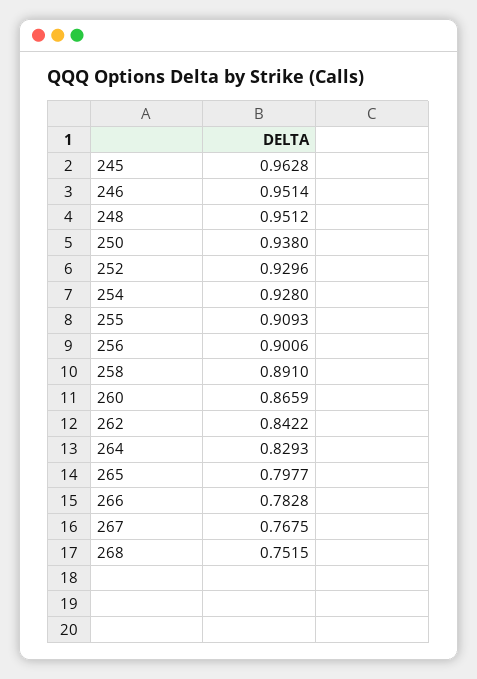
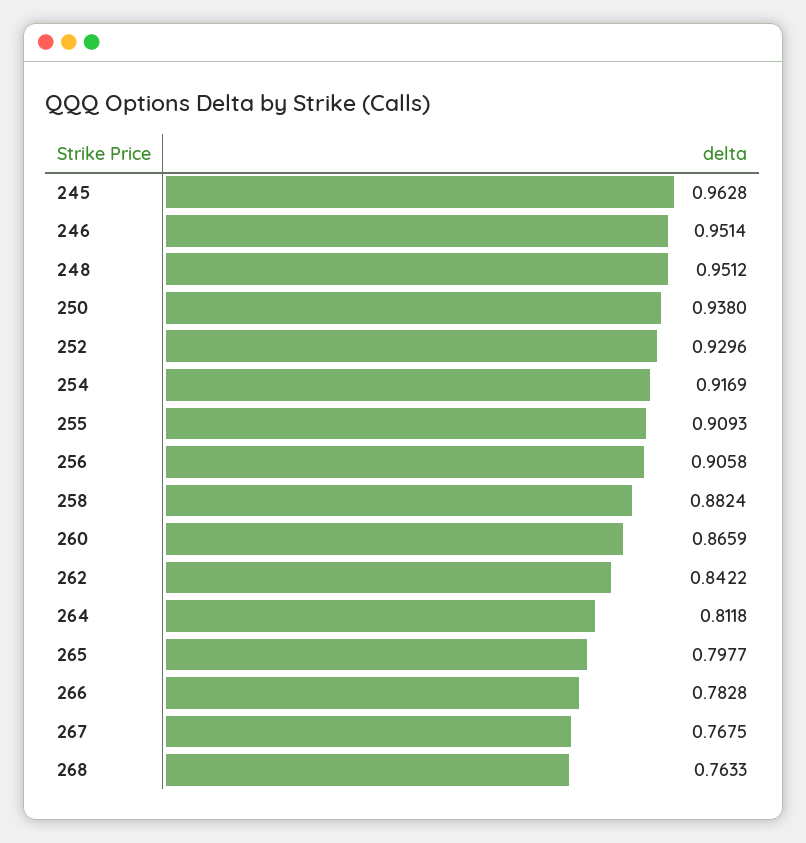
  {
    "245": 0.9628,
    "246": 0.9514,
    "248": 0.9512,
    "250": 0.938,
    "252": 0.9296,
-   "254": 0.928,
+   "254": 0.9169,
    "255": 0.9093,
-   "256": 0.9006,
+   "256": 0.9058,
-   "258": 0.891,
+   "258": 0.8824,
    "260": 0.8659,
    "262": 0.8422,
-   "264": 0.8293,
+   "264": 0.8118,
    "265": 0.7977,
    "266": 0.7828,
    "267": 0.7675,
-   "268": 0.7515
+   "268": 0.7633
  }

